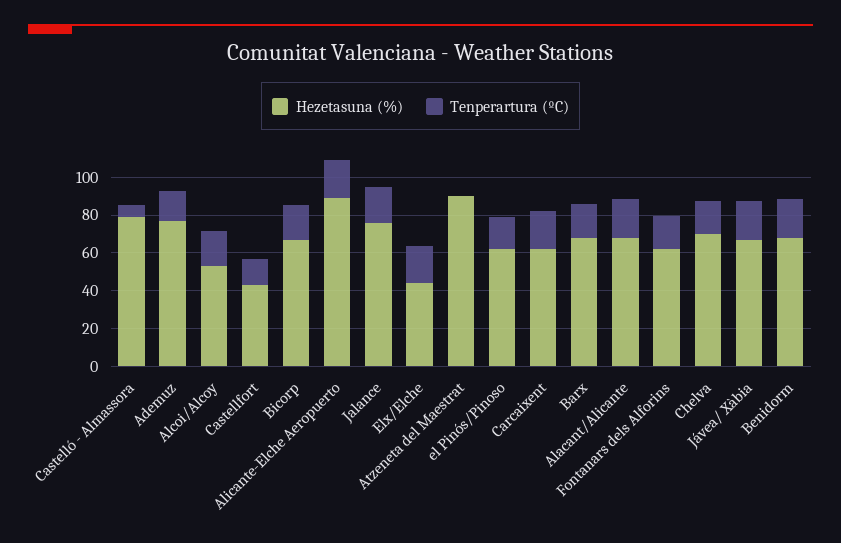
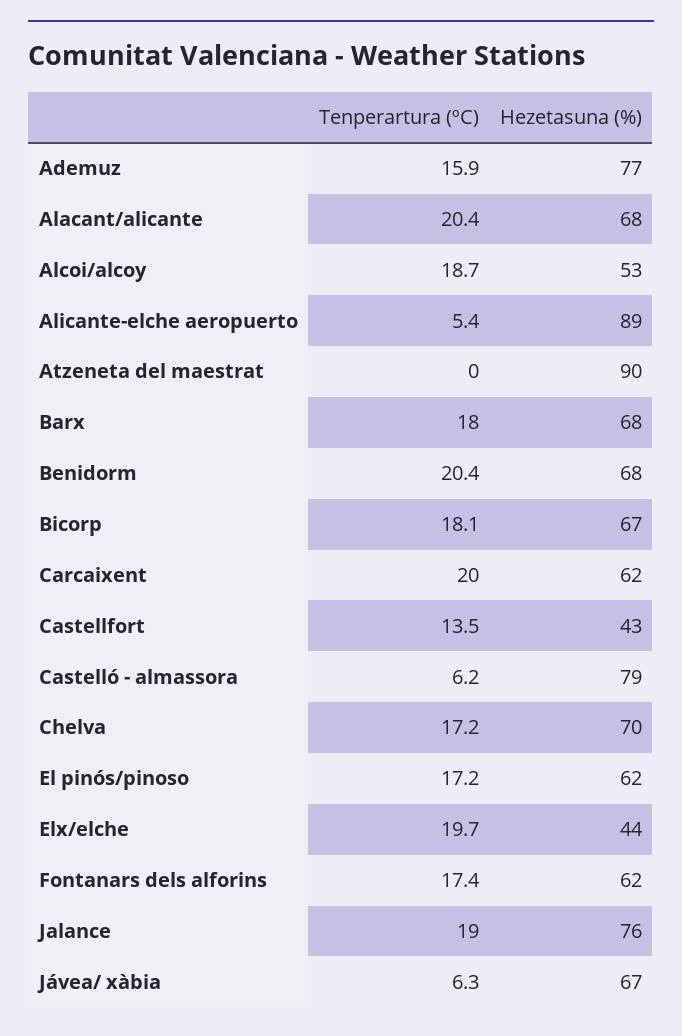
  {
    "Hezetasuna (%)": {
      "Castelló - Almassora": 79,
      "Ademuz": 77,
      "Alcoi/Alcoy": 53,
      "Castellfort": 43,
      "Bicorp": 67,
      "Alicante-Elche Aeropuerto": 89,
      "Jalance": 76,
      "Elx/Elche": 44,
      "Atzeneta del Maestrat": 90,
      "el Pinós/Pinoso": 62,
      "Carcaixent": 62,
      "Barx": 68,
      "Alacant/Alicante": 68,
      "Fontanars dels Alforins": 62,
      "Chelva": 70,
      "Jávea/ Xàbia": 67,
      "Benidorm": 68
    },
    "Tenperartura (ºC)": {
      "Castelló - Almassora": 6.2,
      "Ademuz": 15.9,
      "Alcoi/Alcoy": 18.7,
      "Castellfort": 13.5,
      "Bicorp": 18.1,
-     "Alicante-Elche Aeropuerto": 20,
+     "Alicante-Elche Aeropuerto": 5.4,
      "Jalance": 19,
      "Elx/Elche": 19.7,
      "Atzeneta del Maestrat": 0,
      "el Pinós/Pinoso": 17.2,
      "Carcaixent": 20,
      "Barx": 18,
      "Alacant/Alicante": 20.4,
      "Fontanars dels Alforins": 17.4,
      "Chelva": 17.2,
-     "Jávea/ Xàbia": 20,
+     "Jávea/ Xàbia": 6.3,
      "Benidorm": 20.4
    }
  }

